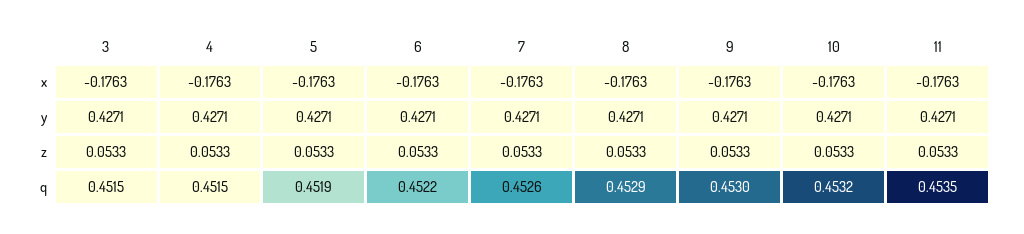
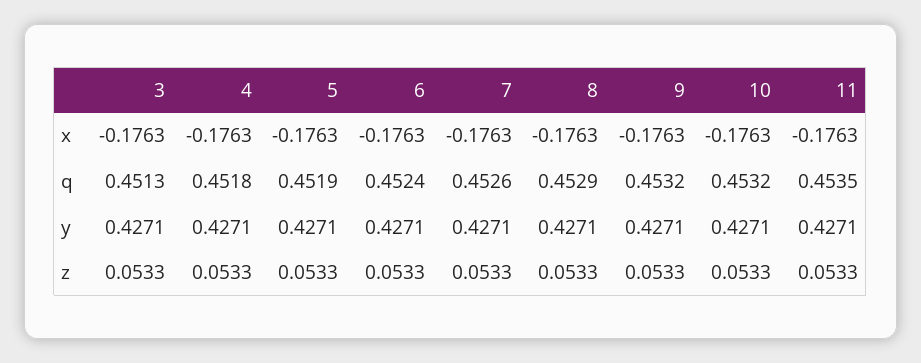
  {
    "3": {
      "x": -0.1763,
      "y": 0.4271,
      "z": 0.0533,
-     "q": 0.4515
+     "q": 0.4513
    },
    "4": {
      "x": -0.1763,
      "y": 0.4271,
      "z": 0.0533,
-     "q": 0.4515
+     "q": 0.4518
    },
    "5": {
      "x": -0.1763,
      "y": 0.4271,
      "z": 0.0533,
      "q": 0.4519
    },
    "6": {
      "x": -0.1763,
      "y": 0.4271,
      "z": 0.0533,
-     "q": 0.4522
+     "q": 0.4524
    },
    "7": {
      "x": -0.1763,
      "y": 0.4271,
      "z": 0.0533,
      "q": 0.4526
    },
    "8": {
      "x": -0.1763,
      "y": 0.4271,
      "z": 0.0533,
      "q": 0.4529
    },
    "9": {
      "x": -0.1763,
      "y": 0.4271,
      "z": 0.0533,
-     "q": 0.453
+     "q": 0.4532
    },
    "10": {
      "x": -0.1763,
      "y": 0.4271,
      "z": 0.0533,
      "q": 0.4532
    },
    "11": {
      "x": -0.1763,
      "y": 0.4271,
      "z": 0.0533,
      "q": 0.4535
    }
  }

